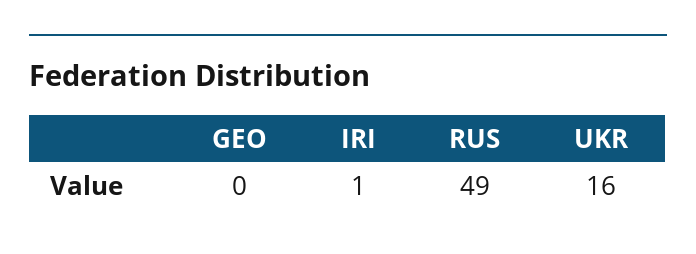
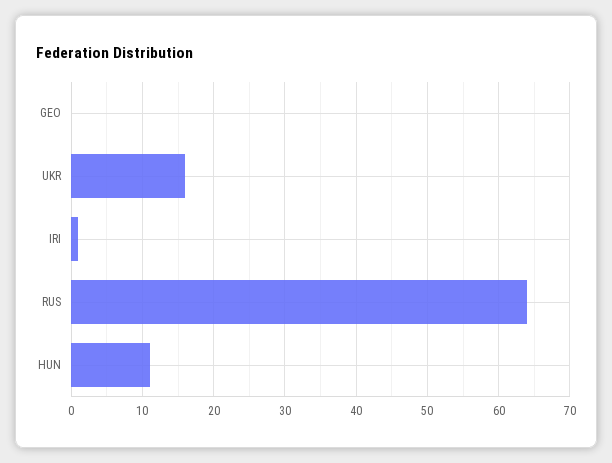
  {
    "GEO": 0,
    "IRI": 1,
-   "RUS": 49,
+   "RUS": 64,
-   "UKR": 16
+   "UKR": 16,
+   "HUN": 11
  }

